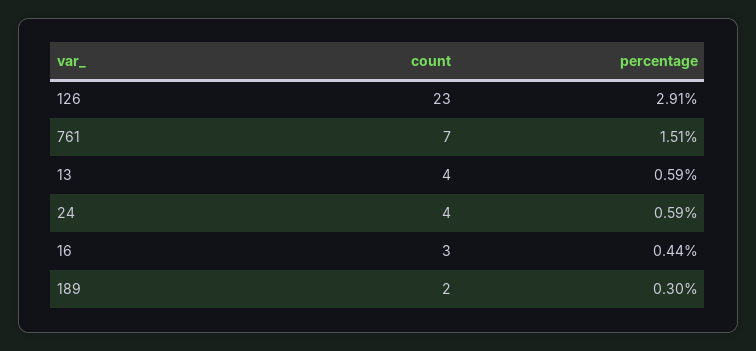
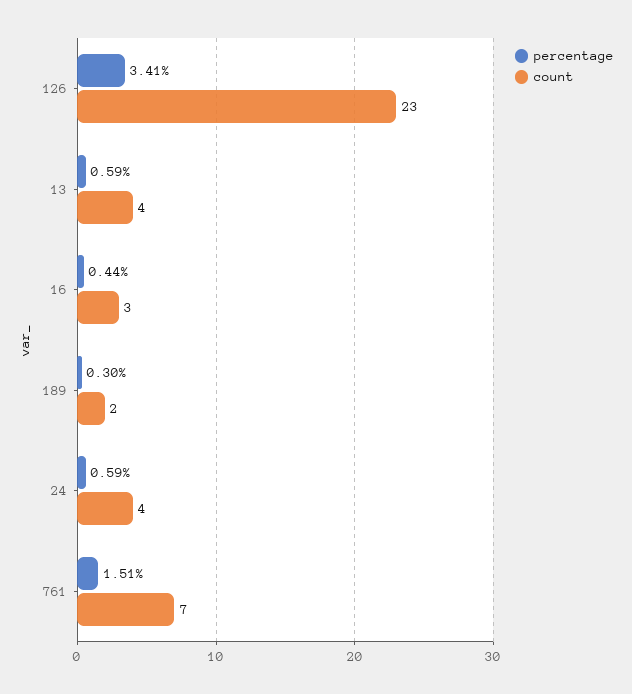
  {
    "count": {
      "126": 23,
      "761": 7,
      "13": 4,
      "24": 4,
      "16": 3,
      "189": 2
    },
    "percentage": {
-     "126": 2.91,
+     "126": 3.41,
      "761": 1.51,
      "13": 0.59,
      "24": 0.59,
      "16": 0.44,
      "189": 0.3
    }
  }

